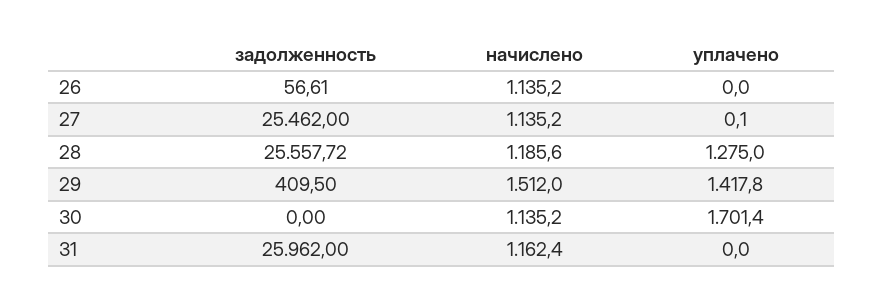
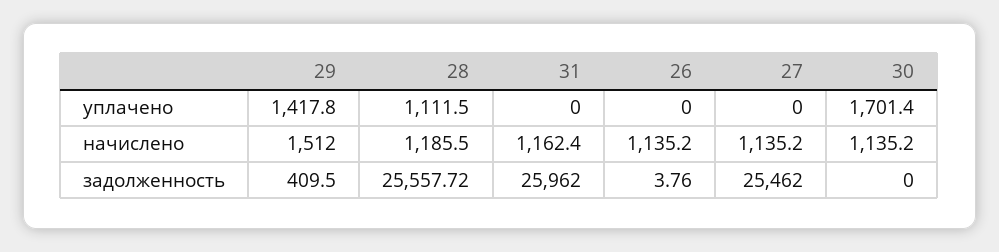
  {
    "задолженность": {
-     "26": 56.61,
+     "26": 3.76,
      "27": 25462,
      "28": 25557.72,
      "29": 409.5,
      "30": 0,
      "31": 25962
    },
    "начислено": {
      "26": 1135.2,
      "27": 1135.2,
-     "28": 1185.6,
+     "28": 1185.5,
      "29": 1512,
      "30": 1135.2,
      "31": 1162.4
    },
    "уплачено": {
      "26": 0,
-     "27": 0.1,
+     "27": 0,
-     "28": 1275,
+     "28": 1111.5,
      "29": 1417.8,
      "30": 1701.4,
      "31": 0
    }
  }

